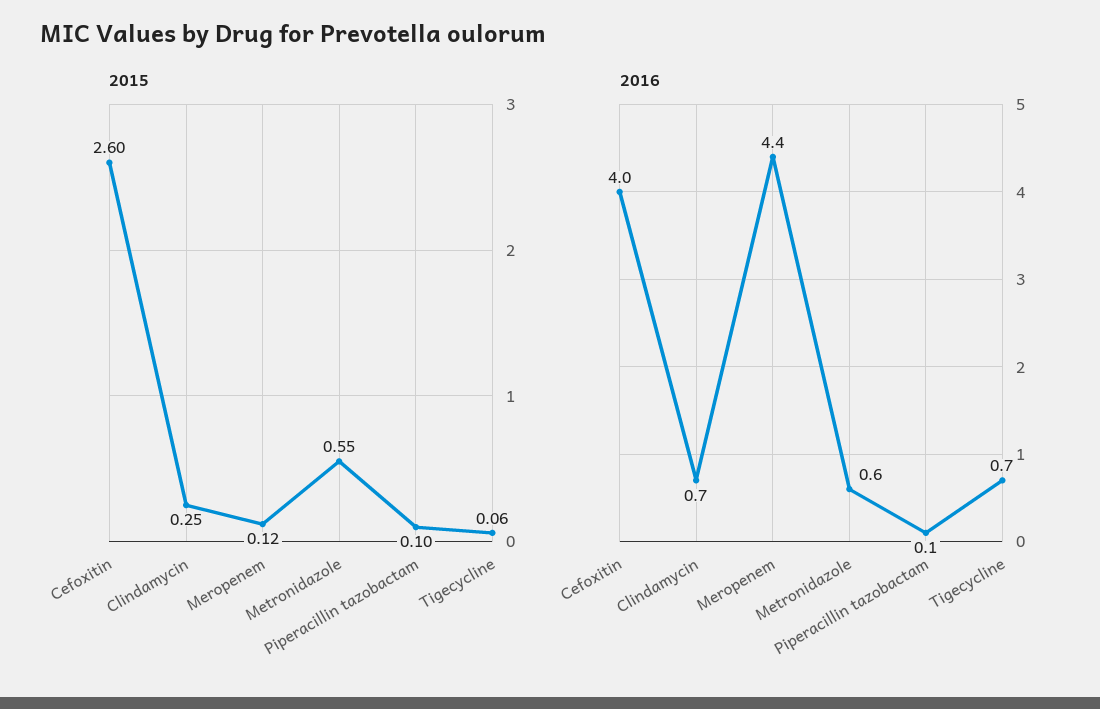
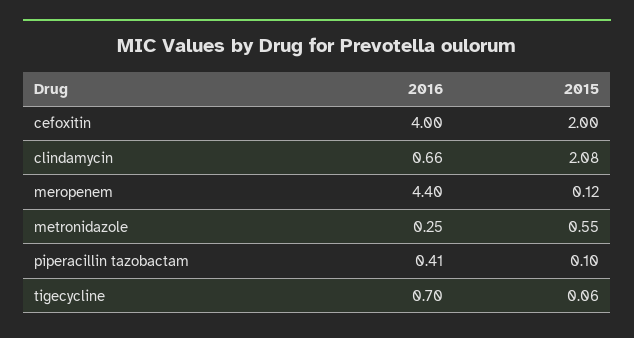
  {
    "2015": {
-     "Cefoxitin": 2.6,
+     "Cefoxitin": 2,
-     "Clindamycin": 0.25,
+     "Clindamycin": 2.08,
      "Meropenem": 0.12,
      "Metronidazole": 0.55,
      "Piperacillin tazobactam": 0.1,
      "Tigecycline": 0.06
    },
    "2016": {
      "Cefoxitin": 4,
      "Clindamycin": 0.66,
      "Meropenem": 4.4,
-     "Metronidazole": 0.6,
+     "Metronidazole": 0.25,
-     "Piperacillin tazobactam": 0.1,
+     "Piperacillin tazobactam": 0.41,
      "Tigecycline": 0.7
    }
  }

